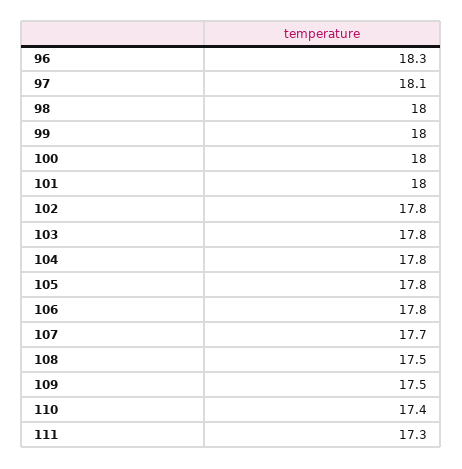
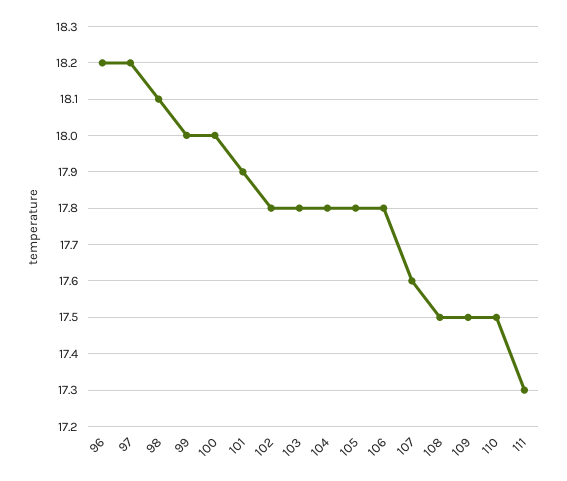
  {
-   "96": 18.3,
+   "96": 18.2,
-   "97": 18.1,
+   "97": 18.2,
-   "98": 18,
+   "98": 18.1,
    "99": 18,
    "100": 18,
-   "101": 18,
+   "101": 17.9,
    "102": 17.8,
    "103": 17.8,
    "104": 17.8,
    "105": 17.8,
    "106": 17.8,
-   "107": 17.7,
+   "107": 17.6,
    "108": 17.5,
    "109": 17.5,
-   "110": 17.4,
+   "110": 17.5,
    "111": 17.3
  }

